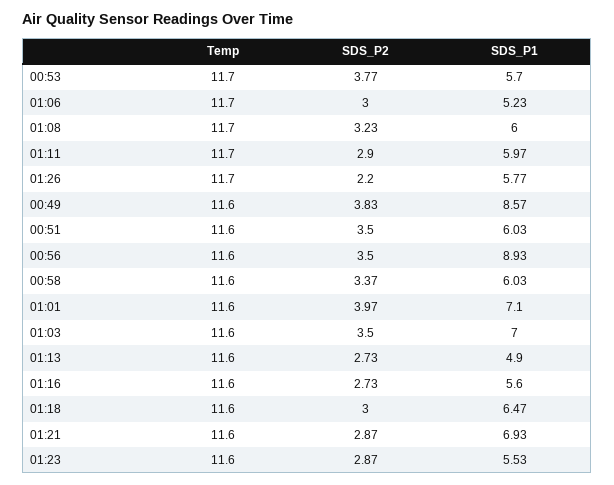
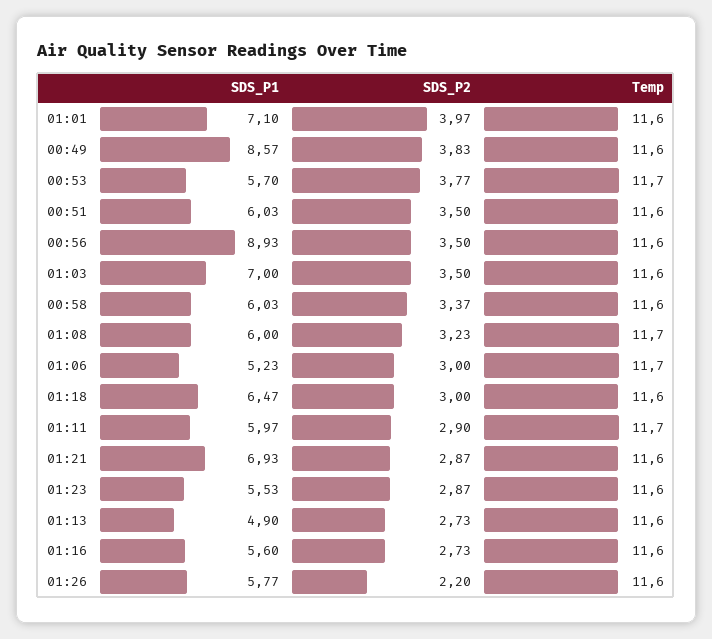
  {
    "Temp": {
      "00:53": 11.7,
      "01:06": 11.7,
      "01:08": 11.7,
      "01:11": 11.7,
-     "01:26": 11.7,
+     "01:26": 11.6,
      "00:49": 11.6,
      "00:51": 11.6,
      "00:56": 11.6,
      "00:58": 11.6,
      "01:01": 11.6,
      "01:03": 11.6,
      "01:13": 11.6,
      "01:16": 11.6,
      "01:18": 11.6,
      "01:21": 11.6,
      "01:23": 11.6
    },
    "SDS_P2": {
      "00:53": 3.77,
      "01:06": 3,
      "01:08": 3.23,
      "01:11": 2.9,
      "01:26": 2.2,
      "00:49": 3.83,
      "00:51": 3.5,
      "00:56": 3.5,
      "00:58": 3.37,
      "01:01": 3.97,
      "01:03": 3.5,
      "01:13": 2.73,
      "01:16": 2.73,
      "01:18": 3,
      "01:21": 2.87,
      "01:23": 2.87
    },
    "SDS_P1": {
      "00:53": 5.7,
      "01:06": 5.23,
      "01:08": 6,
      "01:11": 5.97,
      "01:26": 5.77,
      "00:49": 8.57,
      "00:51": 6.03,
      "00:56": 8.93,
      "00:58": 6.03,
      "01:01": 7.1,
      "01:03": 7,
      "01:13": 4.9,
      "01:16": 5.6,
      "01:18": 6.47,
      "01:21": 6.93,
      "01:23": 5.53
    }
  }

